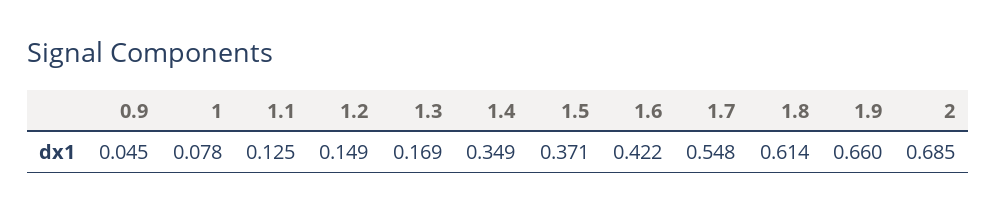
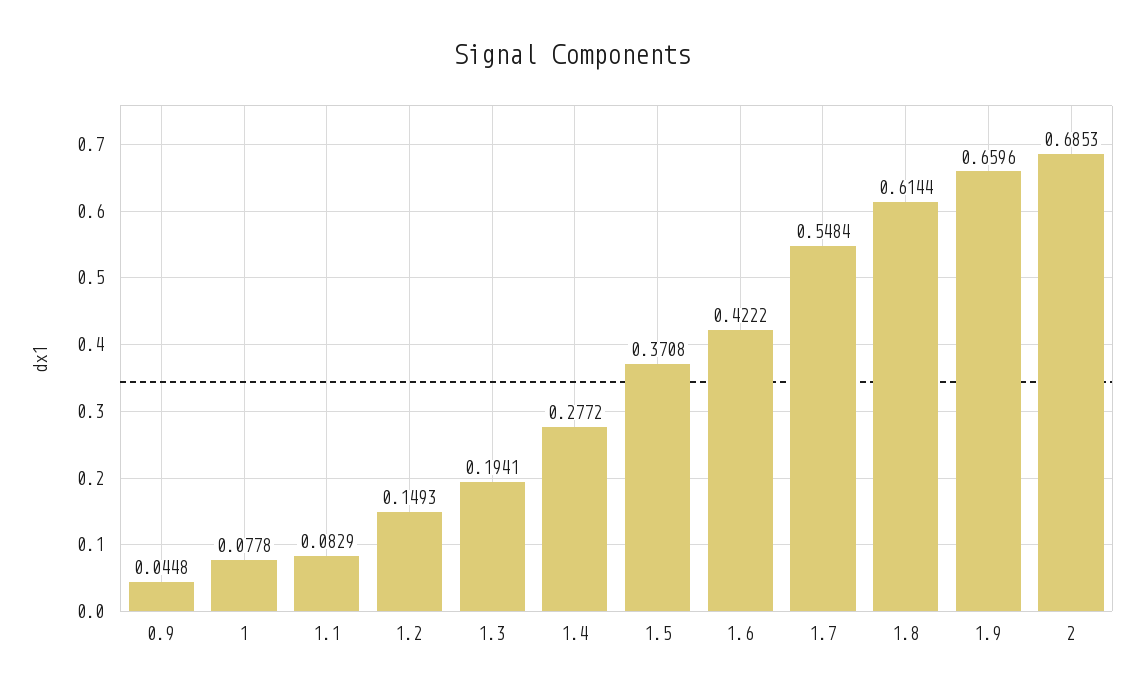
  {
    "0.9": 0.0448,
    "1": 0.0778,
-   "1.1": 0.125,
+   "1.1": 0.0829,
    "1.2": 0.1493,
-   "1.3": 0.169,
+   "1.3": 0.1941,
-   "1.4": 0.349,
+   "1.4": 0.2772,
    "1.5": 0.3708,
    "1.6": 0.4222,
    "1.7": 0.5484,
    "1.8": 0.6144,
    "1.9": 0.6596,
    "2": 0.6853
  }

